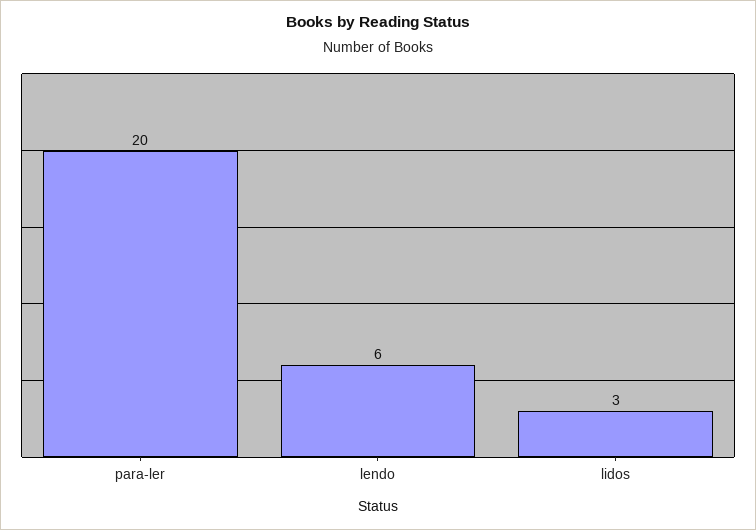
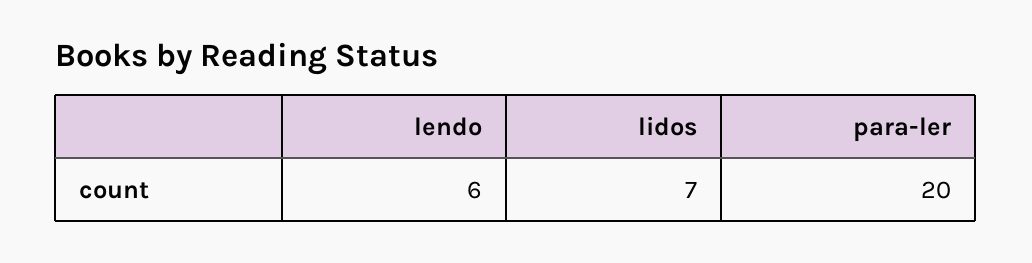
  {
    "para-ler": 20,
    "lendo": 6,
-   "lidos": 3
+   "lidos": 7
  }

